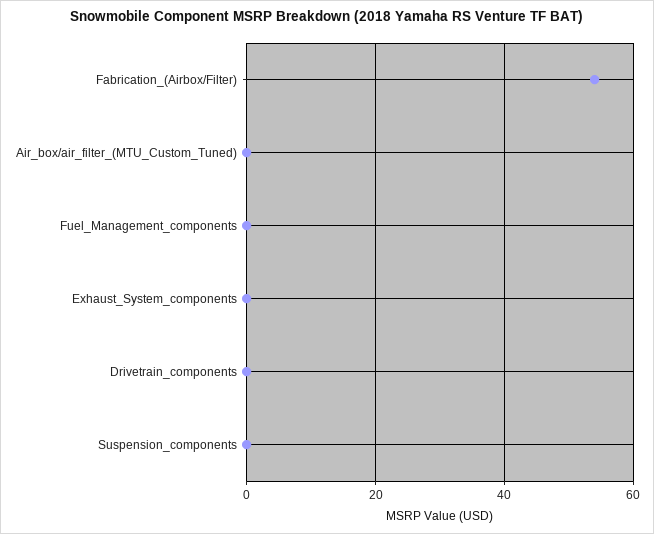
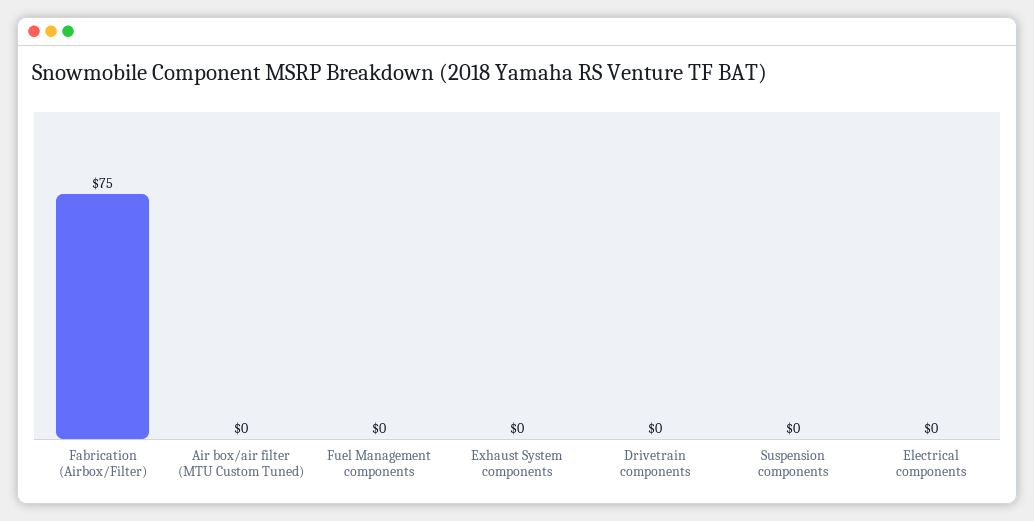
  {
-   "Fabrication_(Airbox/Filter)": 55,
+   "Fabrication_(Airbox/Filter)": 75,
    "Air_box/air_filter_(MTU_Custom_Tuned)": 0,
    "Fuel_Management_components": 0,
    "Exhaust_System_components": 0,
    "Drivetrain_components": 0,
-   "Suspension_components": 0
+   "Suspension_components": 0,
+   "Electrical components": 0
  }

